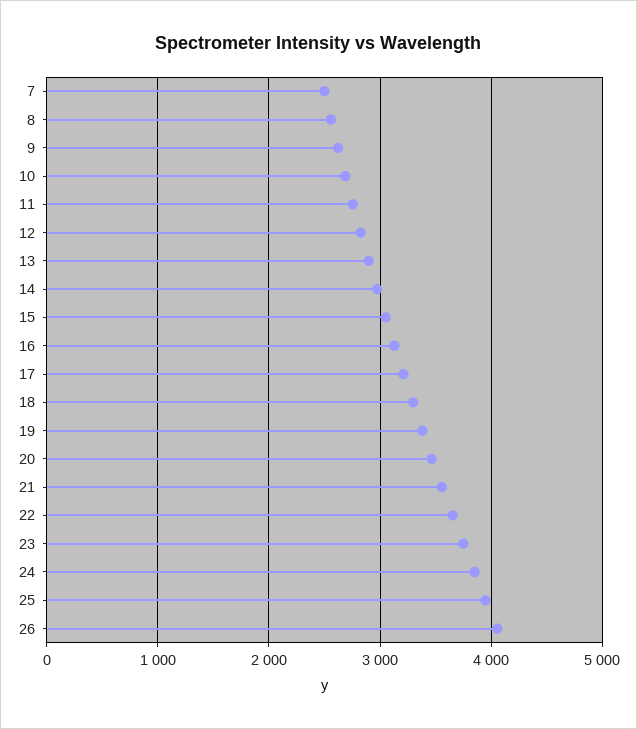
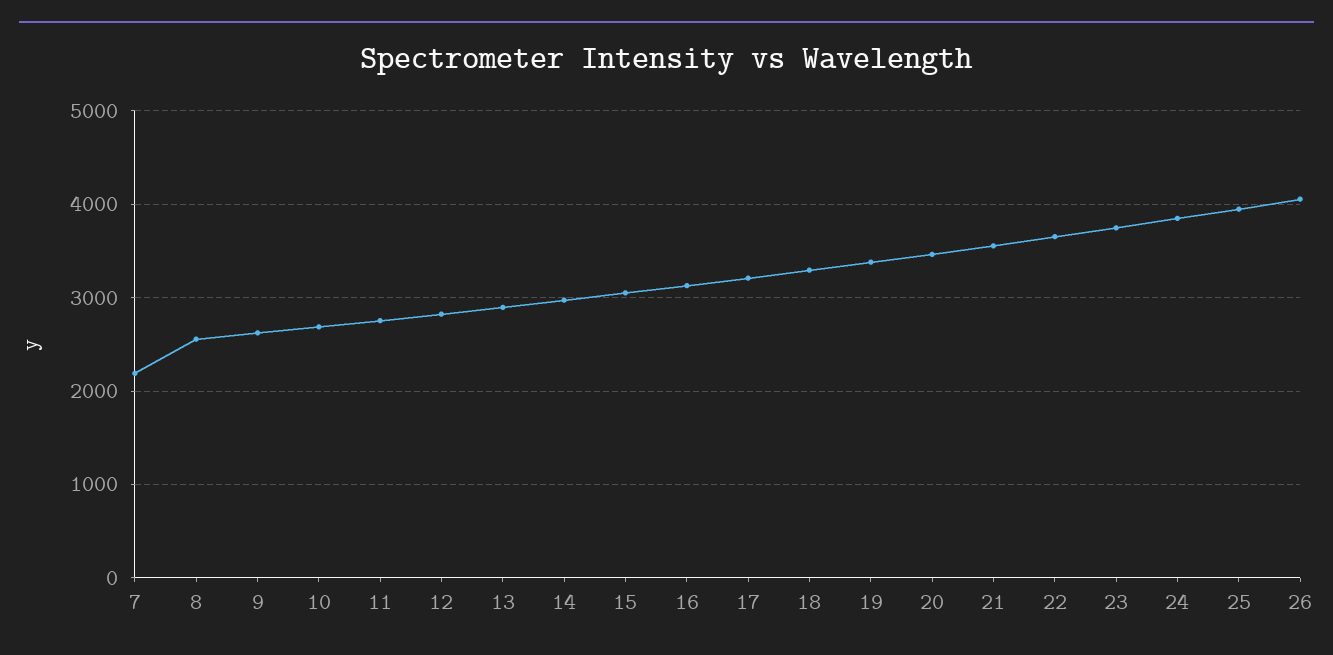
  {
-   "7": 2500,
+   "7": 2200,
    "8": 2600,
    "9": 2600,
    "10": 2700,
    "11": 2800,
    "12": 2800,
    "13": 2900,
    "14": 3000,
    "15": 3100,
    "16": 3100,
    "17": 3200,
    "18": 3300,
    "19": 3400,
    "20": 3500,
    "21": 3600,
    "22": 3700,
    "23": 3700,
    "24": 3900,
    "25": 3900,
    "26": 4100
  }

